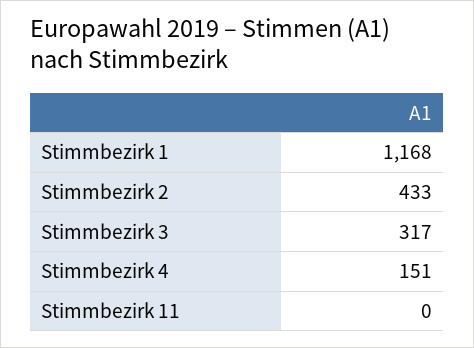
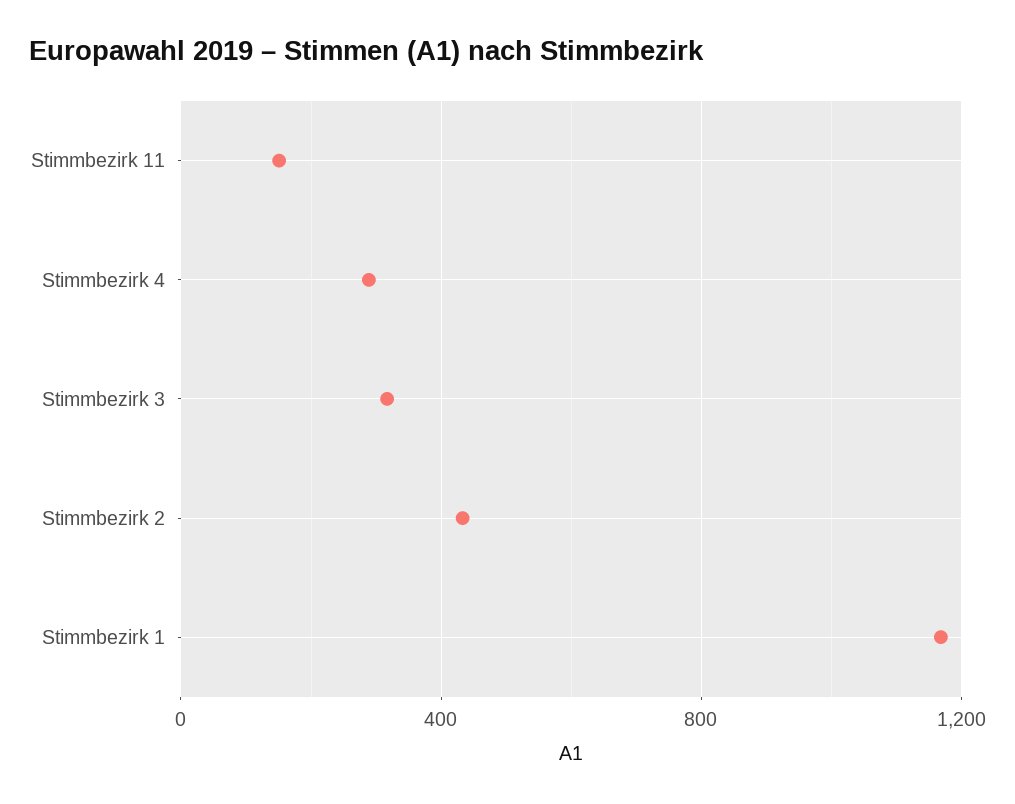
  {
    "Stimmbezirk 1": 1168,
    "Stimmbezirk 2": 433,
    "Stimmbezirk 3": 317,
-   "Stimmbezirk 4": 151,
+   "Stimmbezirk 4": 300,
-   "Stimmbezirk 11": 0
+   "Stimmbezirk 11": 150
  }

